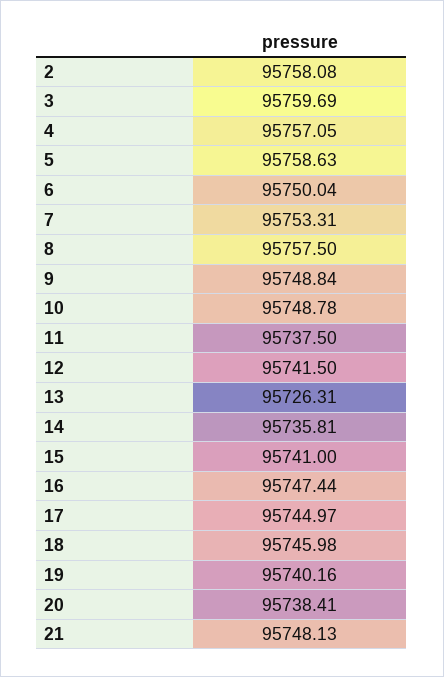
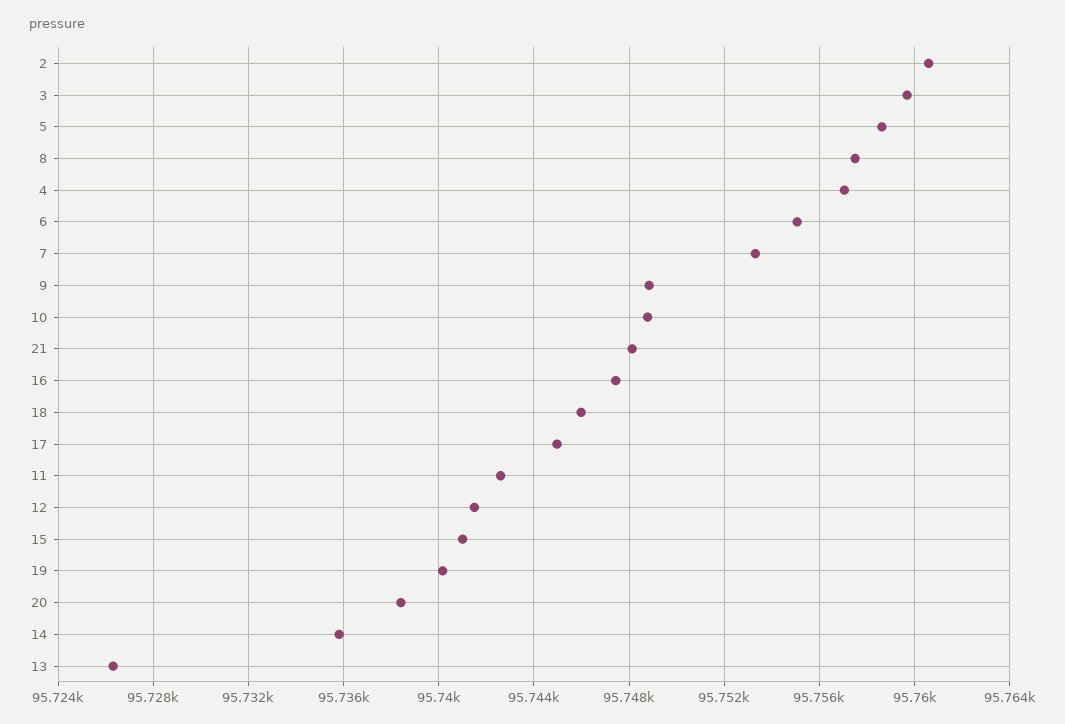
  {
-   "2": 95758.08,
+   "2": 95760.5,
    "3": 95759.69,
    "4": 95757.05,
    "5": 95758.63,
-   "6": 95750.04,
+   "6": 95755,
    "7": 95753.31,
    "8": 95757.5,
    "9": 95748.84,
    "10": 95748.78,
-   "11": 95737.5,
+   "11": 95742.5,
    "12": 95741.5,
    "13": 95726.31,
    "14": 95735.81,
    "15": 95741,
    "16": 95747.44,
    "17": 95744.97,
    "18": 95745.98,
    "19": 95740.16,
    "20": 95738.41,
    "21": 95748.13
  }

